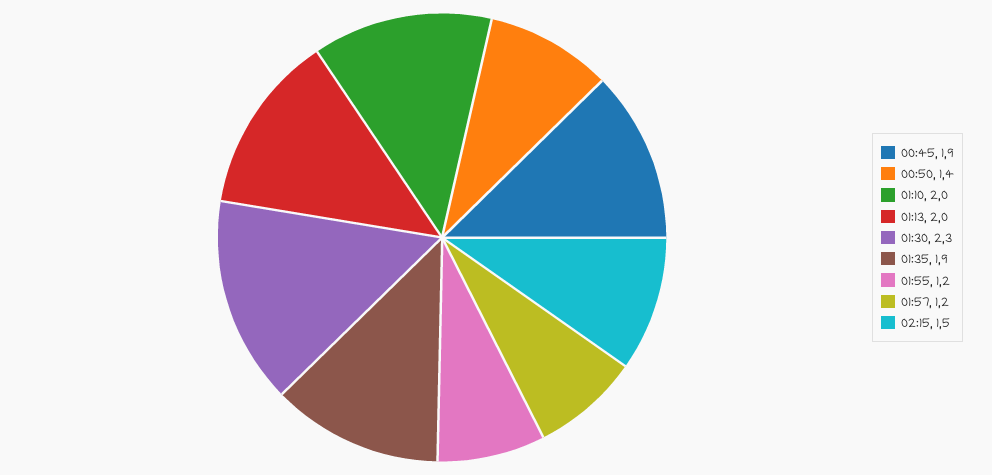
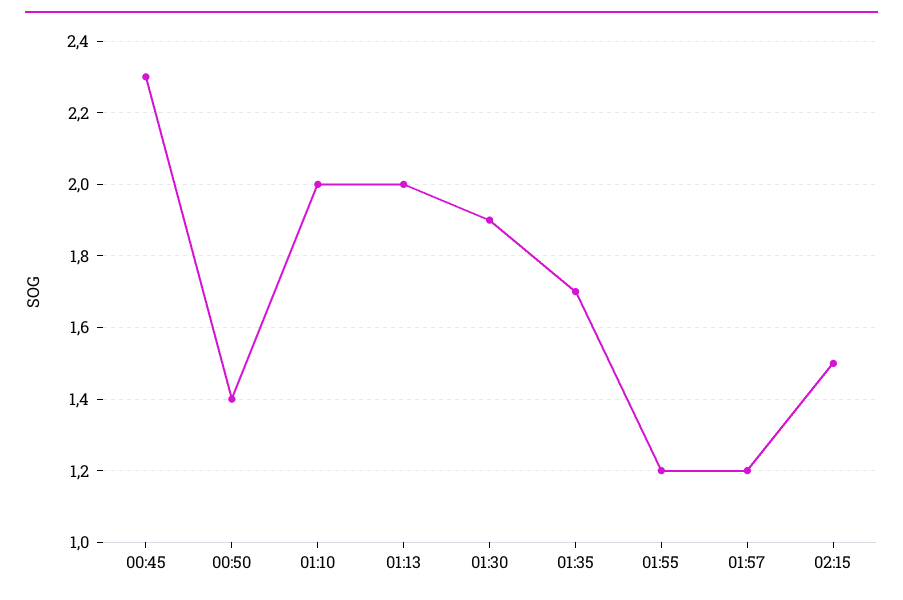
  {
-   "00:45": 1.9,
+   "00:45": 2.3,
    "00:50": 1.4,
    "01:10": 2,
    "01:13": 2,
-   "01:30": 2.3,
+   "01:30": 1.9,
-   "01:35": 1.9,
+   "01:35": 1.7,
    "01:55": 1.2,
    "01:57": 1.2,
    "02:15": 1.5
  }

